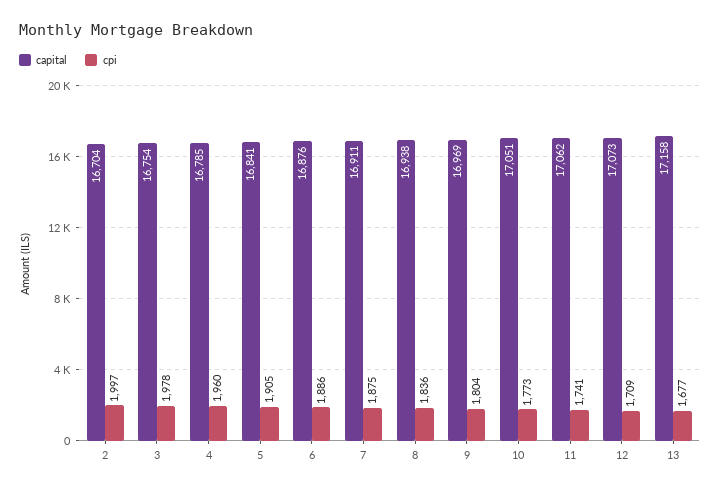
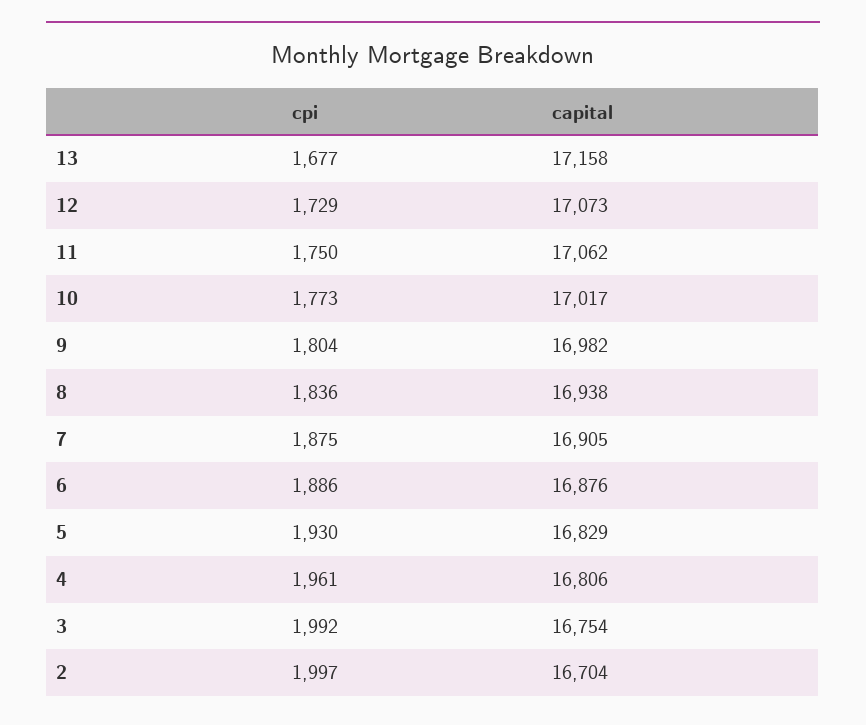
  {
    "capital": {
      "2": 16704,
      "3": 16754,
-     "4": 16785,
+     "4": 16806,
-     "5": 16841,
+     "5": 16829,
      "6": 16876,
-     "7": 16911,
+     "7": 16905,
      "8": 16938,
-     "9": 16969,
+     "9": 16982,
-     "10": 17051,
+     "10": 17017,
      "11": 17062,
      "12": 17073,
      "13": 17158
    },
    "cpi": {
      "2": 1997,
-     "3": 1978,
+     "3": 1992,
-     "4": 1960,
+     "4": 1961,
-     "5": 1905,
+     "5": 1930,
      "6": 1886,
      "7": 1875,
      "8": 1836,
      "9": 1804,
      "10": 1773,
-     "11": 1741,
+     "11": 1750,
-     "12": 1709,
+     "12": 1729,
      "13": 1677
    }
  }

